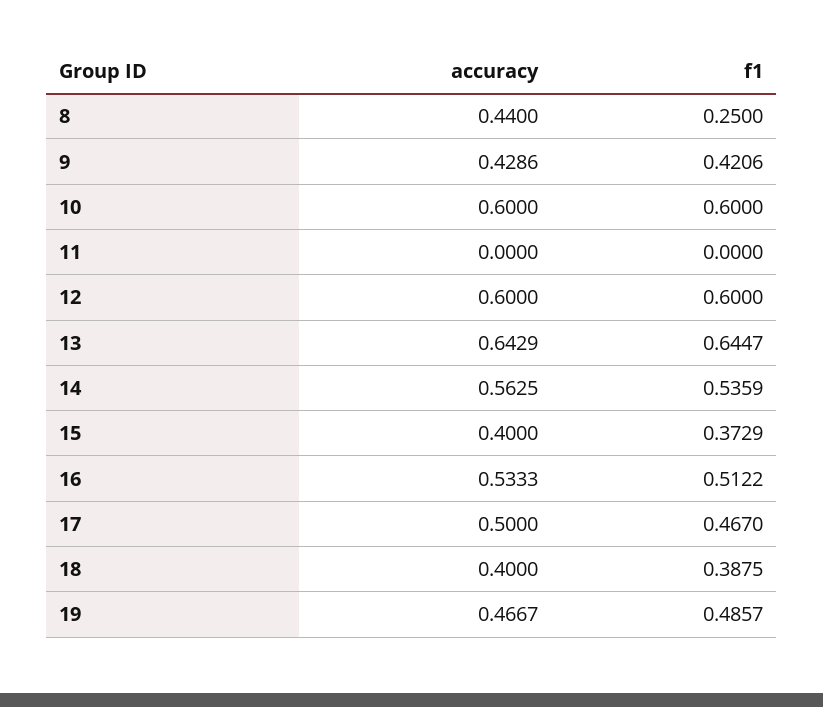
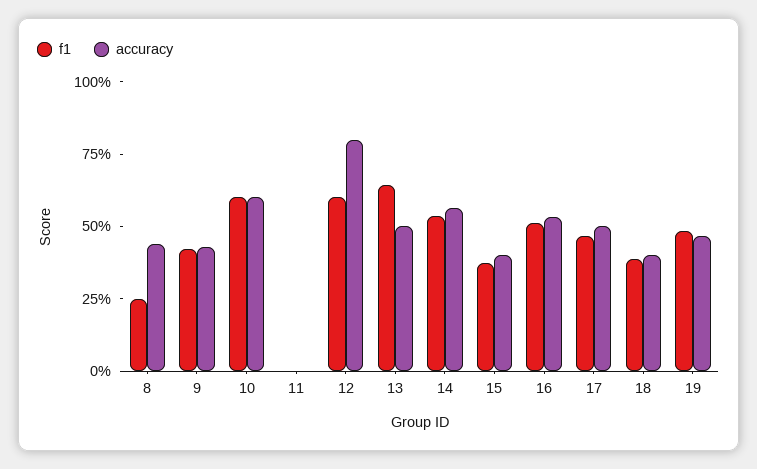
  {
    "accuracy": {
      "8": 0.44,
      "9": 0.4286,
      "10": 0.6,
      "11": 0,
-     "12": 0.6,
+     "12": 0.8,
-     "13": 0.6429,
+     "13": 0.5,
      "14": 0.5625,
      "15": 0.4,
      "16": 0.5333,
      "17": 0.5,
      "18": 0.4,
      "19": 0.4667
    },
    "f1": {
      "8": 0.25,
      "9": 0.4206,
      "10": 0.6,
      "11": 0,
      "12": 0.6,
      "13": 0.6447,
      "14": 0.5359,
      "15": 0.3729,
      "16": 0.5122,
      "17": 0.467,
      "18": 0.3875,
      "19": 0.4857
    }
  }

